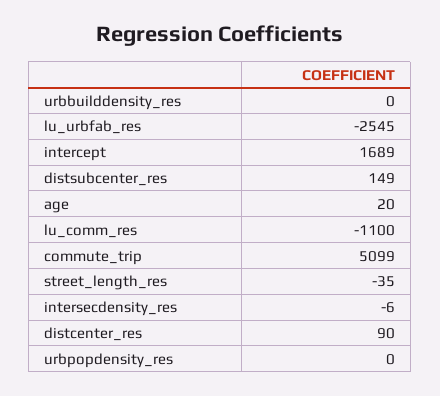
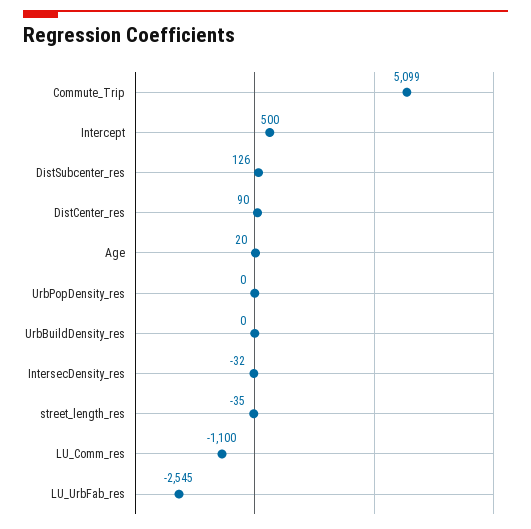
  {
    "urbbuilddensity_res": 0,
    "lu_urbfab_res": -2545,
-   "intercept": 1689,
+   "intercept": 500,
-   "distsubcenter_res": 149,
+   "distsubcenter_res": 126,
    "age": 20,
    "lu_comm_res": -1100,
    "commute_trip": 5099,
    "street_length_res": -35,
-   "intersecdensity_res": -6,
+   "intersecdensity_res": -32,
    "distcenter_res": 90,
    "urbpopdensity_res": 0
  }

